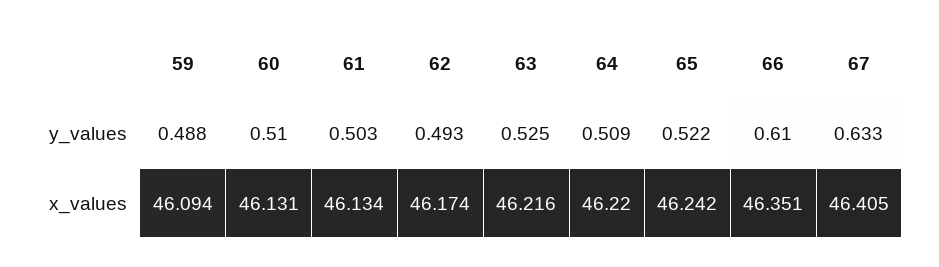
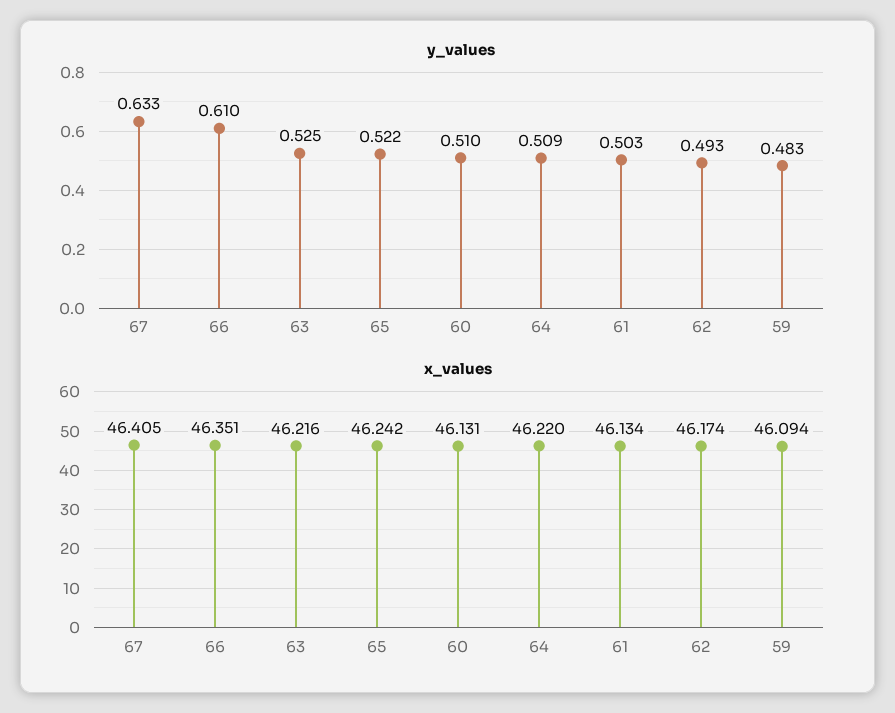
  {
    "y_values": {
-     "59": 0.488,
+     "59": 0.483,
      "60": 0.51,
      "61": 0.503,
      "62": 0.493,
      "63": 0.525,
      "64": 0.509,
      "65": 0.522,
      "66": 0.61,
      "67": 0.633
    },
    "x_values": {
      "59": 46.094,
      "60": 46.131,
      "61": 46.134,
      "62": 46.174,
      "63": 46.216,
      "64": 46.22,
      "65": 46.242,
      "66": 46.351,
      "67": 46.405
    }
  }

